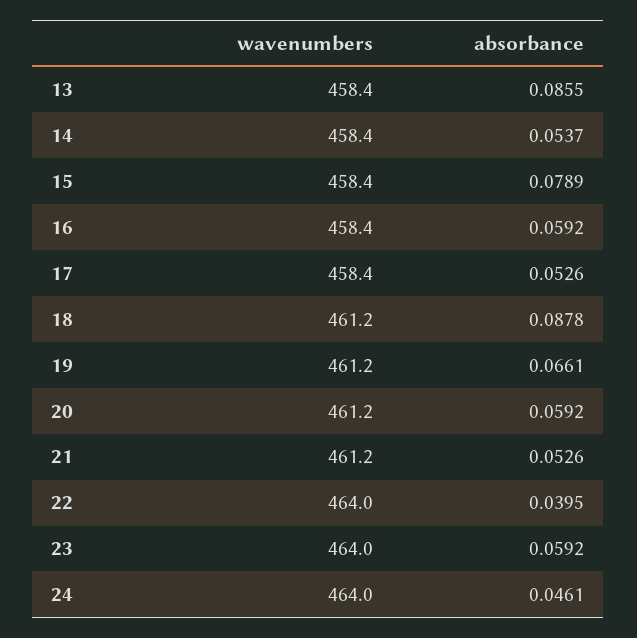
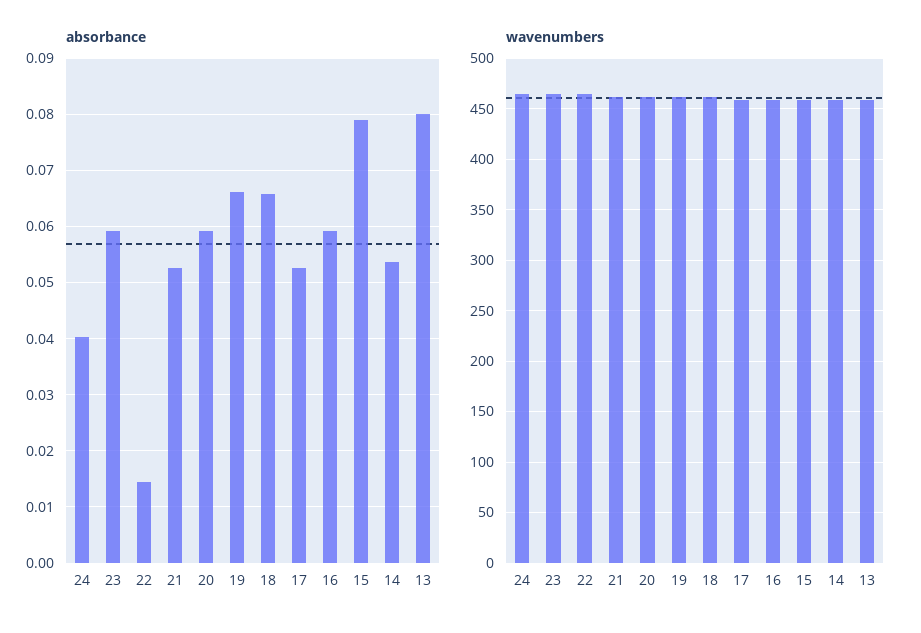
  {
    "wavenumbers": {
      "13": 458.4,
      "14": 458.4,
      "15": 458.4,
      "16": 458.4,
      "17": 458.4,
      "18": 461.2,
      "19": 461.2,
      "20": 461.2,
      "21": 461.2,
      "22": 464,
      "23": 464,
      "24": 464
    },
    "absorbance": {
-     "13": 0.0855,
+     "13": 0.08,
      "14": 0.0537,
      "15": 0.0789,
      "16": 0.0592,
      "17": 0.0526,
-     "18": 0.0878,
+     "18": 0.066,
      "19": 0.0661,
      "20": 0.0592,
      "21": 0.0526,
-     "22": 0.0395,
+     "22": 0.014,
      "23": 0.0592,
-     "24": 0.0461
+     "24": 0.04
    }
  }

